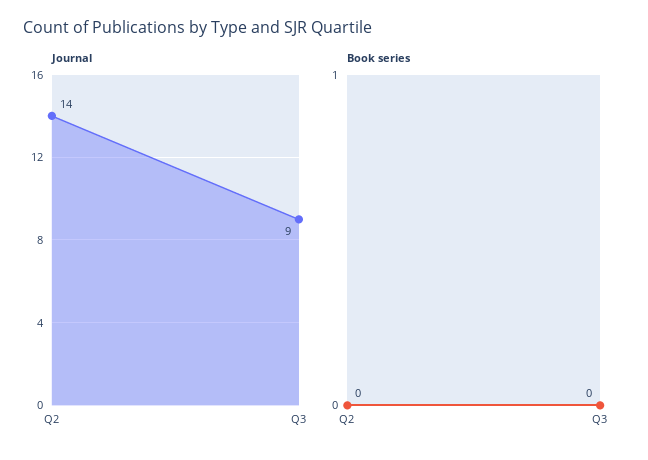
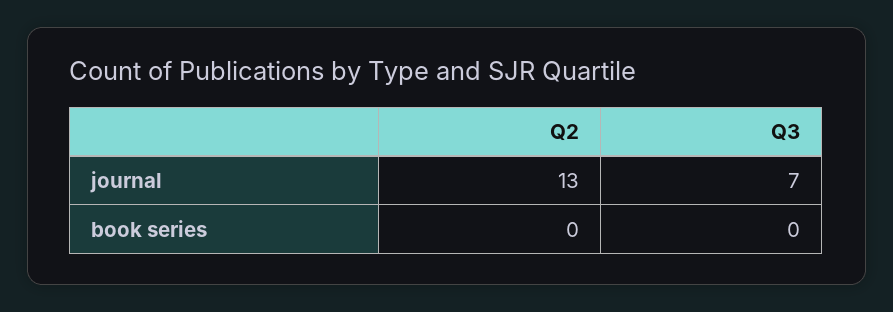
  {
    "Journal": {
-     "Q2": 14,
+     "Q2": 13,
-     "Q3": 9
+     "Q3": 7
    },
    "Book series": {
      "Q2": 0,
      "Q3": 0
    }
  }

